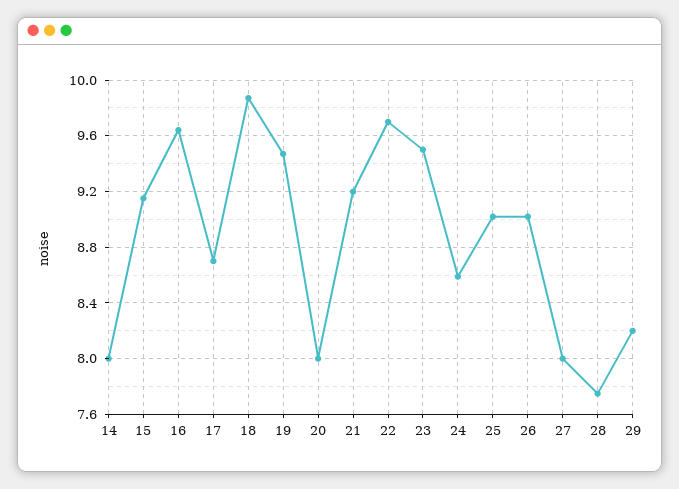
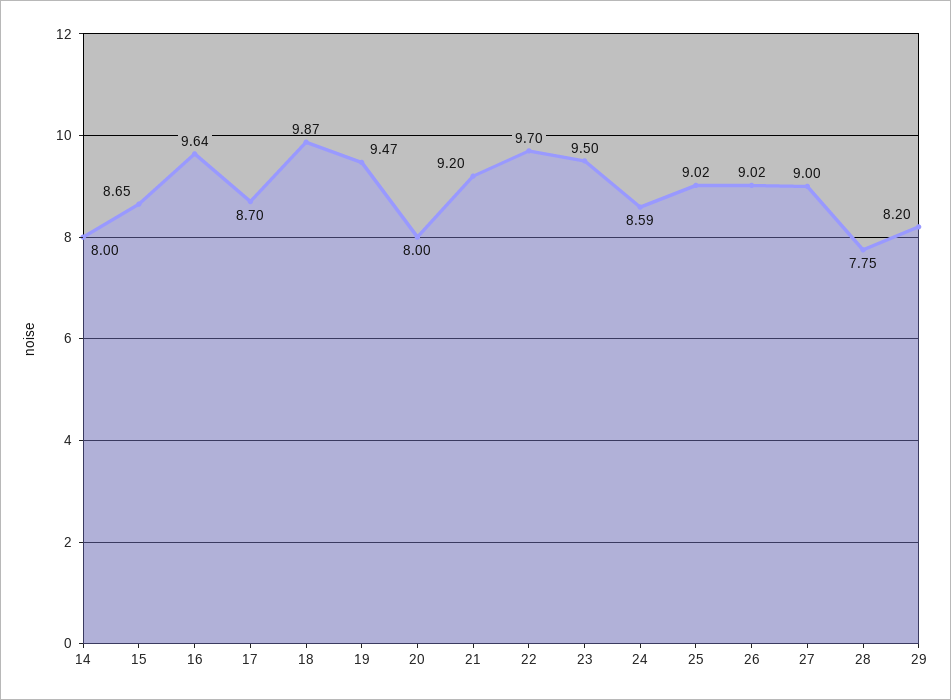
  {
    "14": 8,
-   "15": 9.15,
+   "15": 8.65,
    "16": 9.64,
    "17": 8.7,
    "18": 9.87,
    "19": 9.47,
    "20": 8,
    "21": 9.2,
    "22": 9.7,
    "23": 9.5,
    "24": 8.59,
    "25": 9.02,
    "26": 9.02,
-   "27": 8,
+   "27": 9,
    "28": 7.75,
    "29": 8.2
  }

